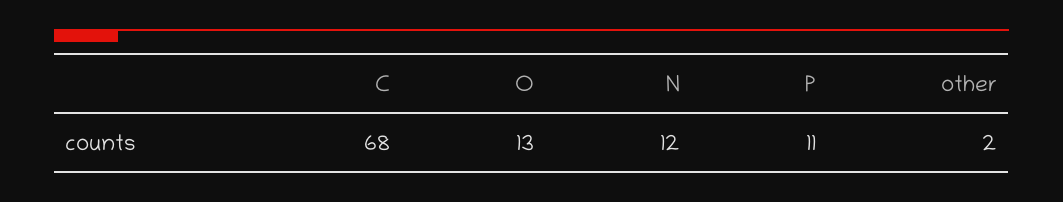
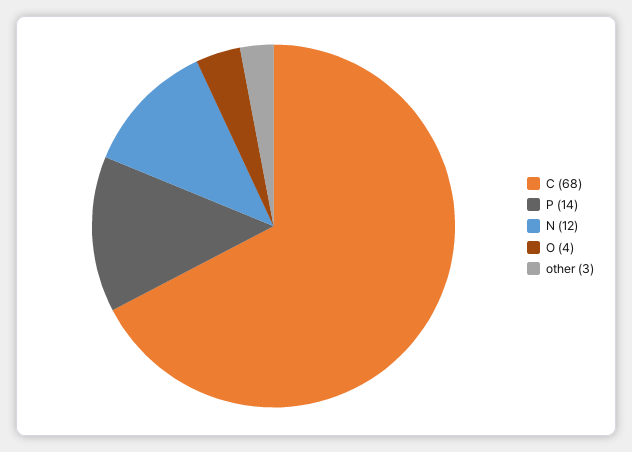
  {
    "C": 68,
-   "O": 13,
+   "O": 4,
    "N": 12,
-   "P": 11,
+   "P": 14,
-   "other": 2
+   "other": 3
  }

